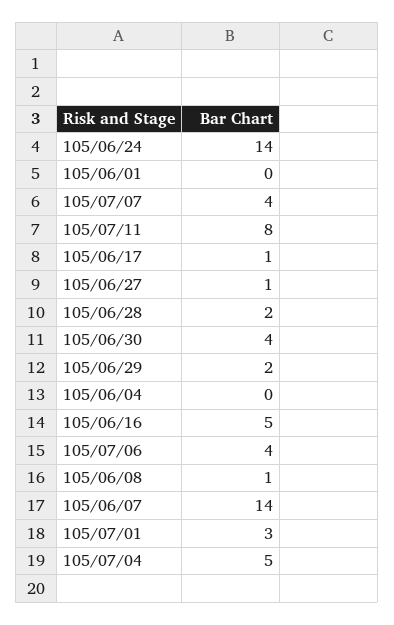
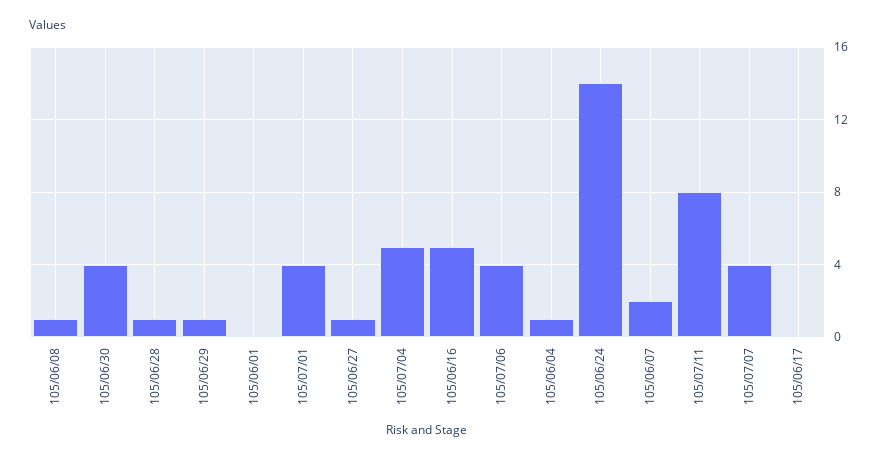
  {
    "105/06/24": 14,
    "105/06/01": 0,
    "105/07/07": 4,
    "105/07/11": 8,
-   "105/06/17": 1,
+   "105/06/17": 0,
    "105/06/27": 1,
-   "105/06/28": 2,
+   "105/06/28": 1,
    "105/06/30": 4,
-   "105/06/29": 2,
+   "105/06/29": 1,
-   "105/06/04": 0,
+   "105/06/04": 1,
    "105/06/16": 5,
    "105/07/06": 4,
    "105/06/08": 1,
-   "105/06/07": 14,
+   "105/06/07": 2,
-   "105/07/01": 3,
+   "105/07/01": 4,
    "105/07/04": 5
  }

